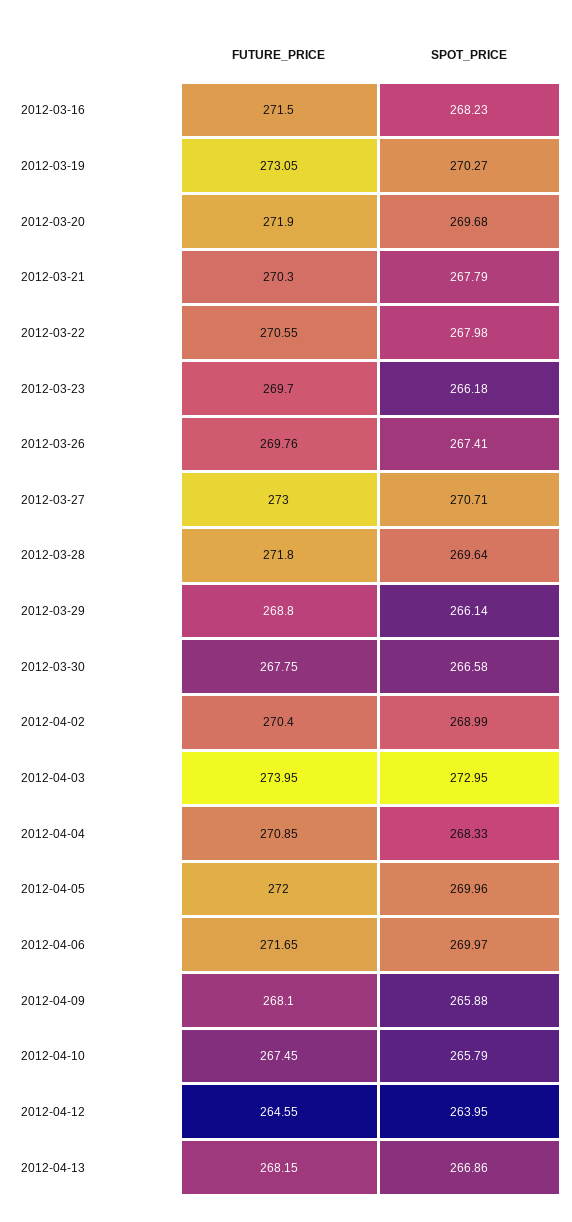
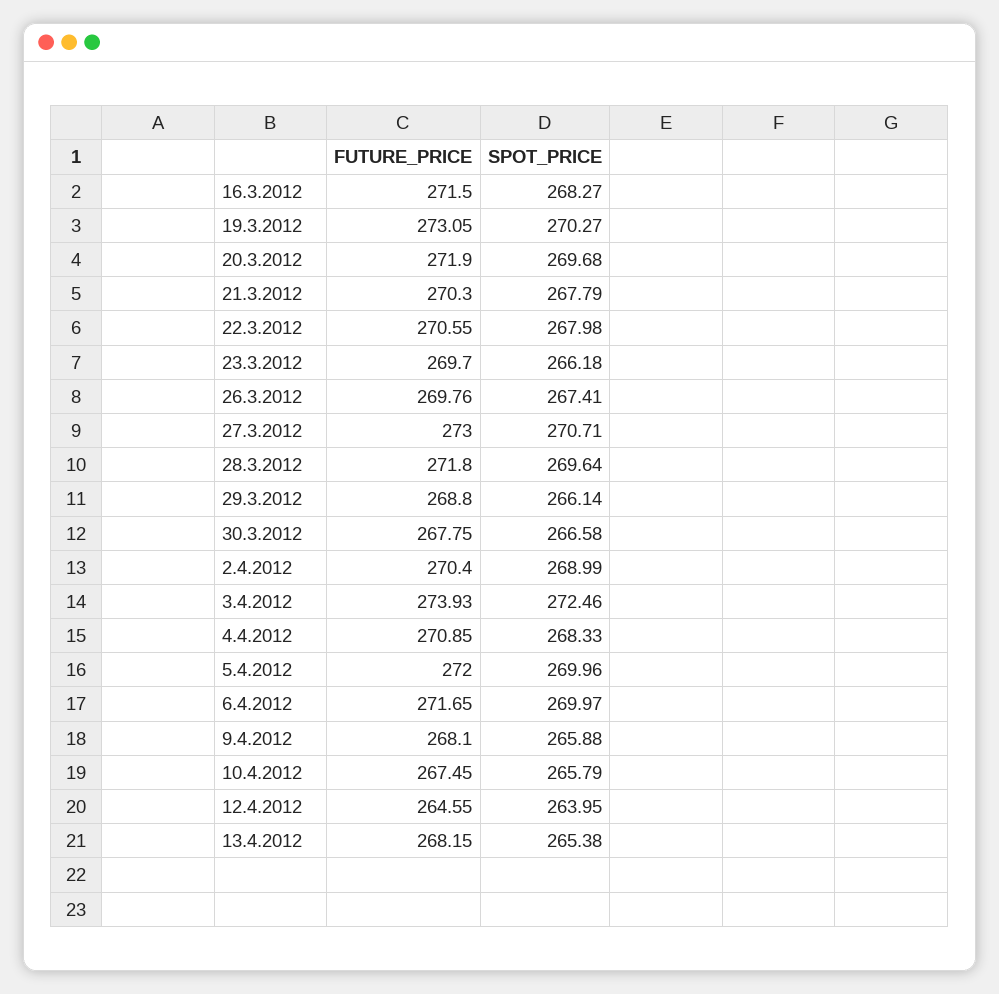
  {
    "FUTURE_PRICE": {
      "2012-03-16": 271.5,
      "2012-03-19": 273.05,
      "2012-03-20": 271.9,
      "2012-03-21": 270.3,
      "2012-03-22": 270.55,
      "2012-03-23": 269.7,
      "2012-03-26": 269.76,
      "2012-03-27": 273,
      "2012-03-28": 271.8,
      "2012-03-29": 268.8,
      "2012-03-30": 267.75,
      "2012-04-02": 270.4,
-     "2012-04-03": 273.95,
+     "2012-04-03": 273.93,
      "2012-04-04": 270.85,
      "2012-04-05": 272,
      "2012-04-06": 271.65,
      "2012-04-09": 268.1,
      "2012-04-10": 267.45,
      "2012-04-12": 264.55,
      "2012-04-13": 268.15
    },
    "SPOT_PRICE": {
-     "2012-03-16": 268.23,
+     "2012-03-16": 268.27,
      "2012-03-19": 270.27,
      "2012-03-20": 269.68,
      "2012-03-21": 267.79,
      "2012-03-22": 267.98,
      "2012-03-23": 266.18,
      "2012-03-26": 267.41,
      "2012-03-27": 270.71,
      "2012-03-28": 269.64,
      "2012-03-29": 266.14,
      "2012-03-30": 266.58,
      "2012-04-02": 268.99,
-     "2012-04-03": 272.95,
+     "2012-04-03": 272.46,
      "2012-04-04": 268.33,
      "2012-04-05": 269.96,
      "2012-04-06": 269.97,
      "2012-04-09": 265.88,
      "2012-04-10": 265.79,
      "2012-04-12": 263.95,
-     "2012-04-13": 266.86
+     "2012-04-13": 265.38
    }
  }

